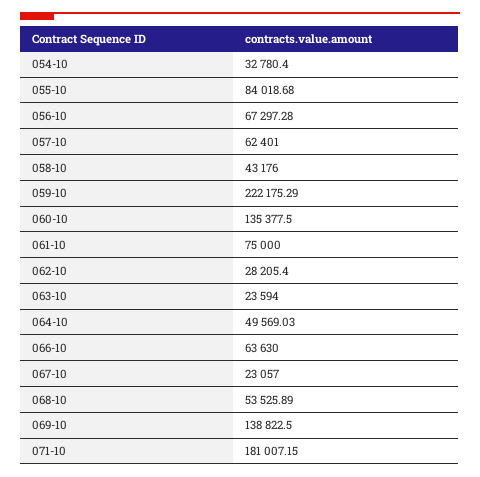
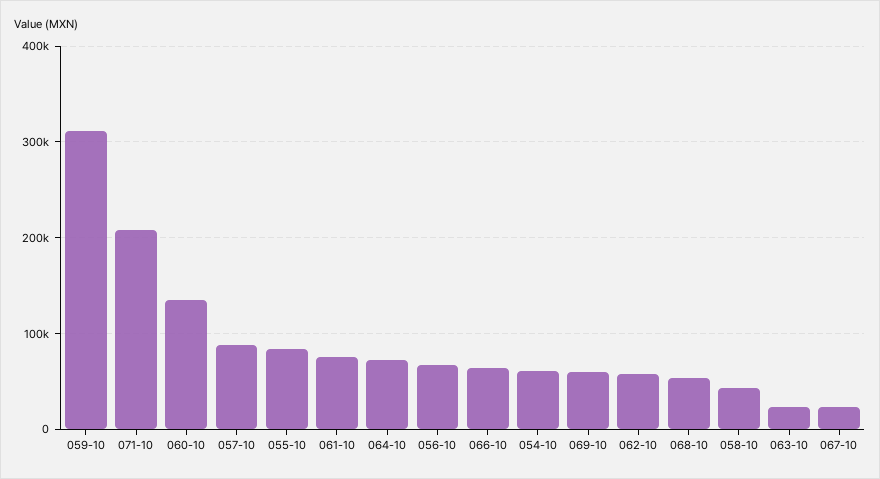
  {
-   "054-10": 32780.4,
+   "054-10": 60000,
    "055-10": 84018.68,
    "056-10": 67297.28,
-   "057-10": 62401,
+   "057-10": 90000,
    "058-10": 43176,
-   "059-10": 222175.29,
+   "059-10": 310000,
    "060-10": 135377.5,
    "061-10": 75000,
-   "062-10": 28205.4,
+   "062-10": 60000,
    "063-10": 23594,
-   "064-10": 49569.03,
+   "064-10": 70000,
    "066-10": 63630,
    "067-10": 23057,
    "068-10": 53525.89,
-   "069-10": 138822.5,
+   "069-10": 60000,
-   "071-10": 181007.15
+   "071-10": 210000
  }

